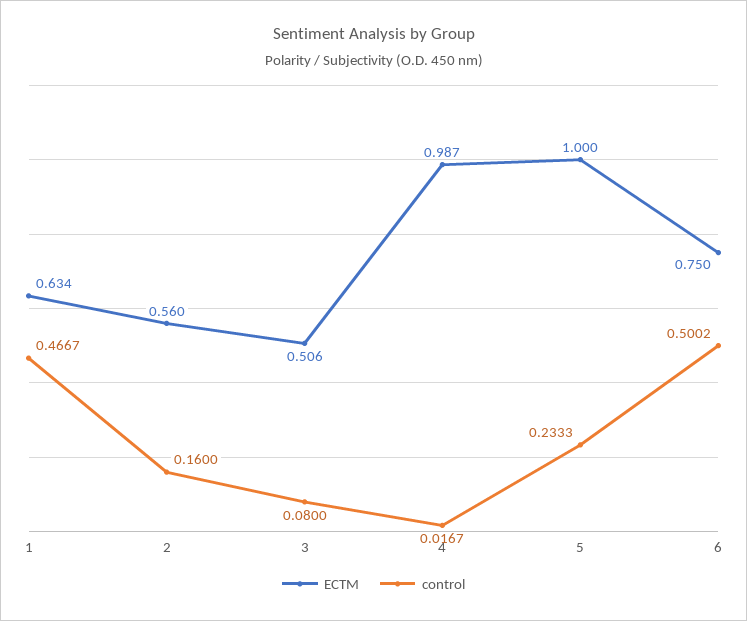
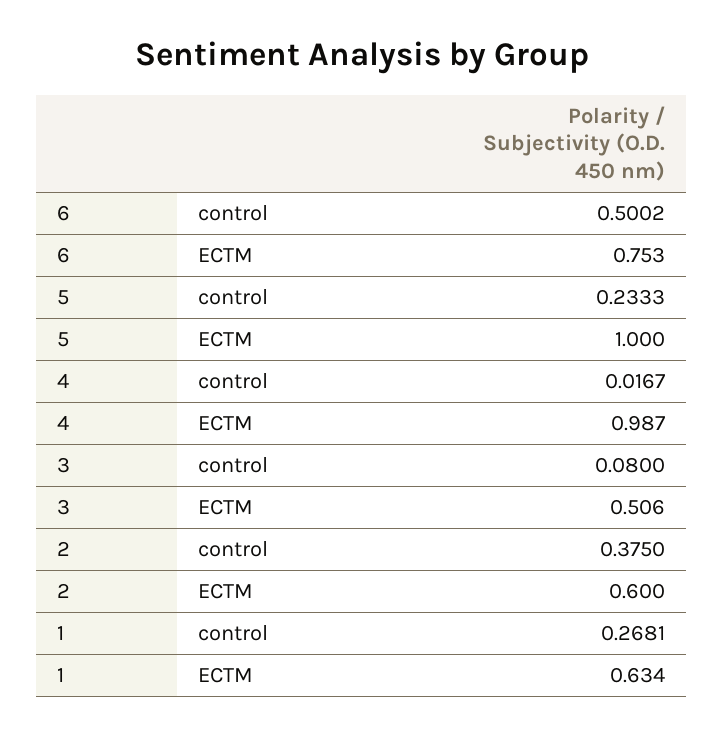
  {
    "ECTM": {
      "1": 0.634,
-     "2": 0.56,
+     "2": 0.6,
      "3": 0.506,
      "4": 0.987,
      "5": 1,
-     "6": 0.75
+     "6": 0.753
    },
    "control": {
-     "1": 0.4667,
+     "1": 0.2681,
-     "2": 0.16,
+     "2": 0.375,
      "3": 0.08,
      "4": 0.0167,
      "5": 0.2333,
      "6": 0.5002
    }
  }

